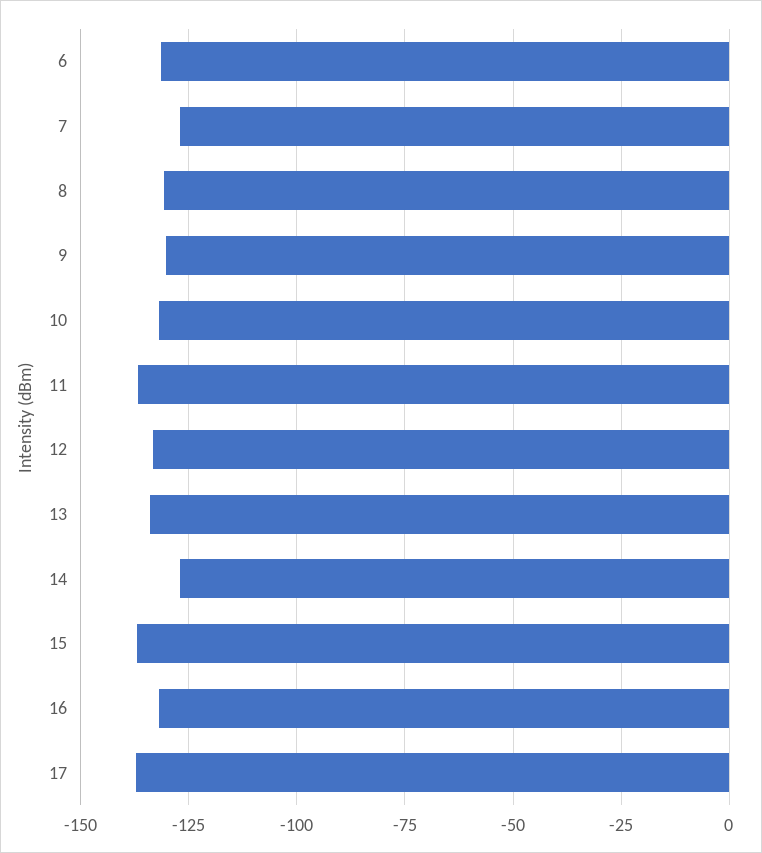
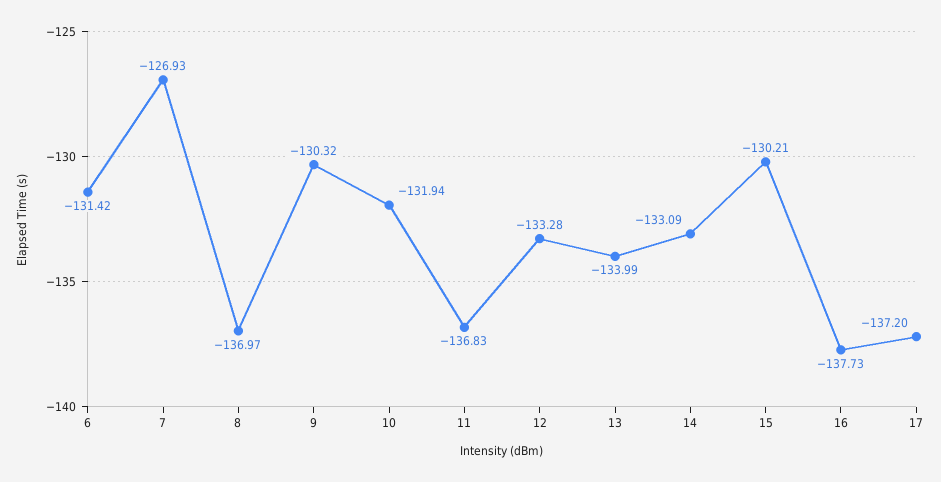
  {
    "6": -131.42,
    "7": -126.93,
-   "8": -130,
+   "8": -136.97,
    "9": -130.32,
    "10": -131.94,
    "11": -136.83,
    "12": -133.28,
    "13": -133.99,
-   "14": -127.5,
+   "14": -133.09,
-   "15": -137.5,
+   "15": -130.21,
-   "16": -132.5,
+   "16": -137.73,
    "17": -137.2
  }

